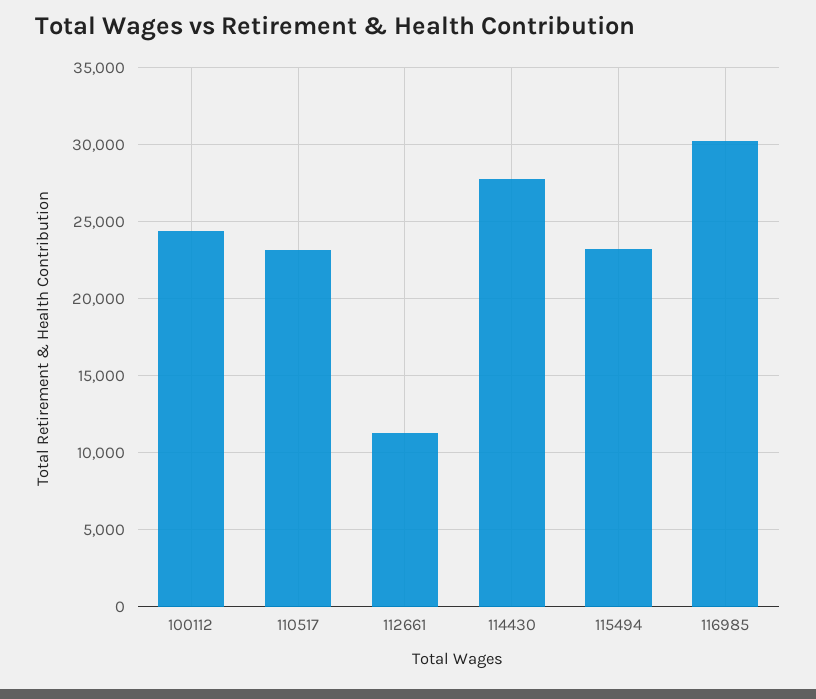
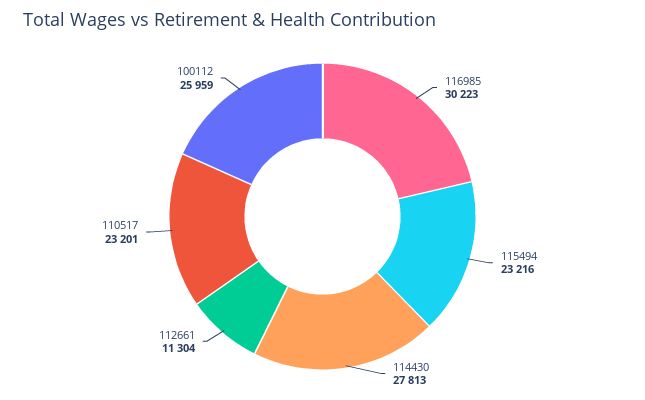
  {
-   "100112": 24500,
+   "100112": 25959,
    "110517": 23201,
    "112661": 11304,
    "114430": 27813,
    "115494": 23216,
    "116985": 30223
  }

